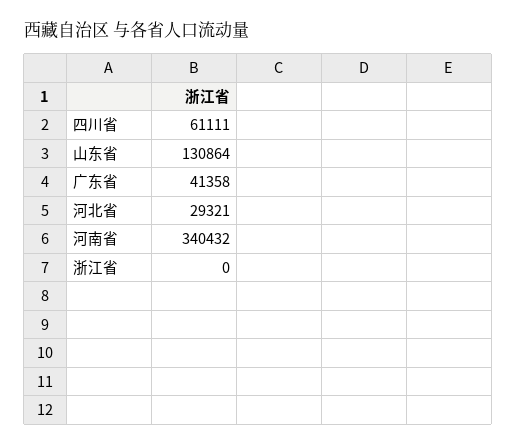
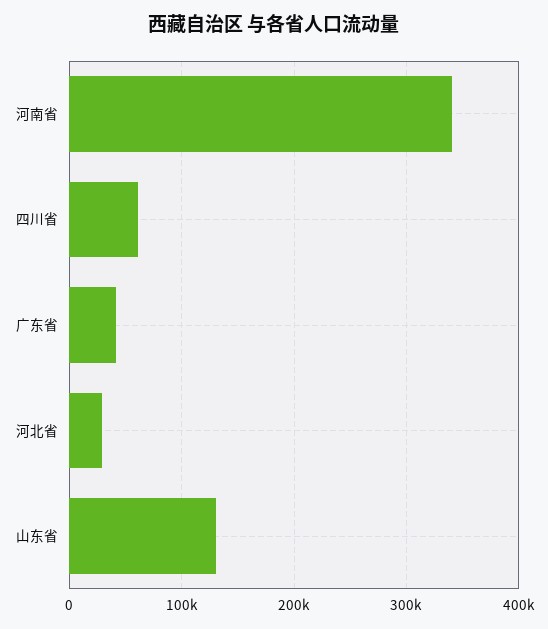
  {
    "四川省": 61111,
    "山东省": 130864,
    "广东省": 41358,
    "河北省": 29321,
-   "河南省": 340432,
+   "河南省": 340432
-   "浙江省": 0
  }

